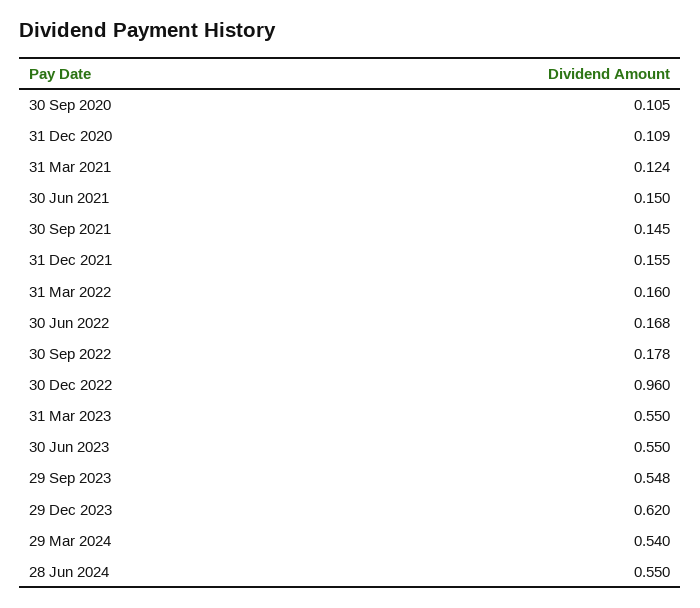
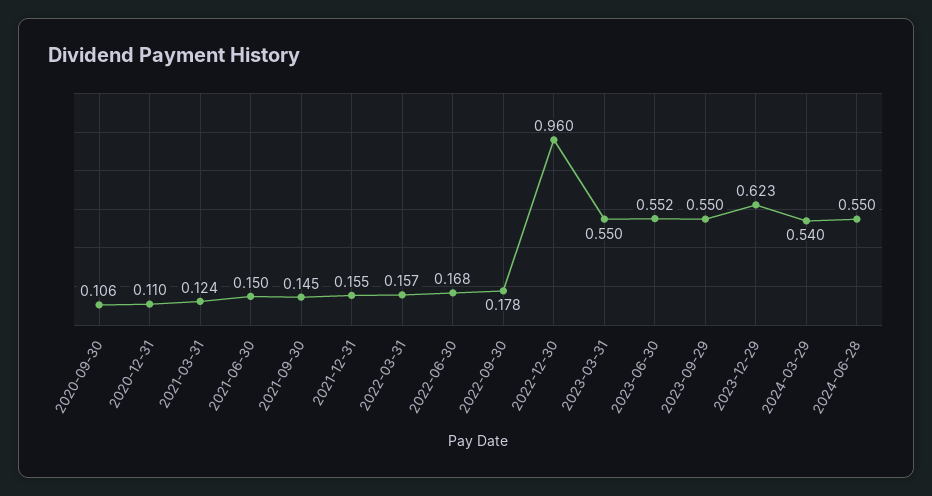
  {
-   "30 Sep 2020": 0.105,
+   "30 Sep 2020": 0.106,
-   "31 Dec 2020": 0.109,
+   "31 Dec 2020": 0.11,
    "31 Mar 2021": 0.124,
    "30 Jun 2021": 0.15,
    "30 Sep 2021": 0.145,
    "31 Dec 2021": 0.155,
-   "31 Mar 2022": 0.16,
+   "31 Mar 2022": 0.157,
    "30 Jun 2022": 0.168,
    "30 Sep 2022": 0.178,
    "30 Dec 2022": 0.96,
    "31 Mar 2023": 0.55,
-   "30 Jun 2023": 0.55,
+   "30 Jun 2023": 0.552,
-   "29 Sep 2023": 0.548,
+   "29 Sep 2023": 0.55,
-   "29 Dec 2023": 0.62,
+   "29 Dec 2023": 0.623,
    "29 Mar 2024": 0.54,
    "28 Jun 2024": 0.55
  }

